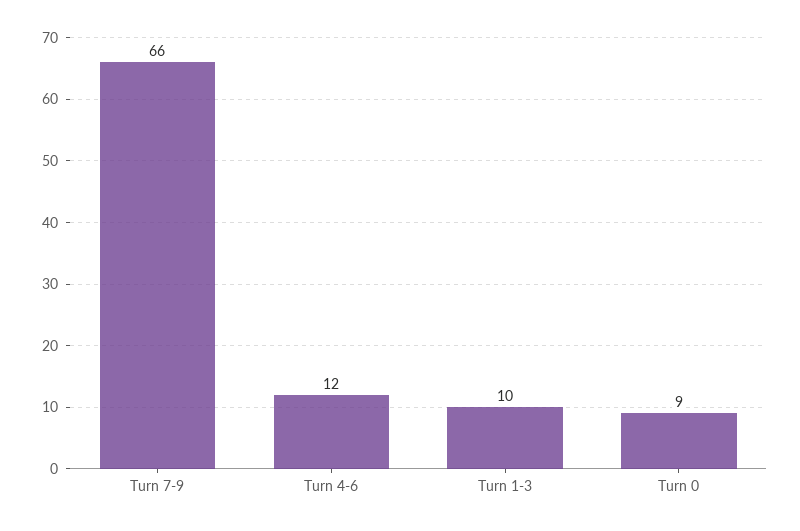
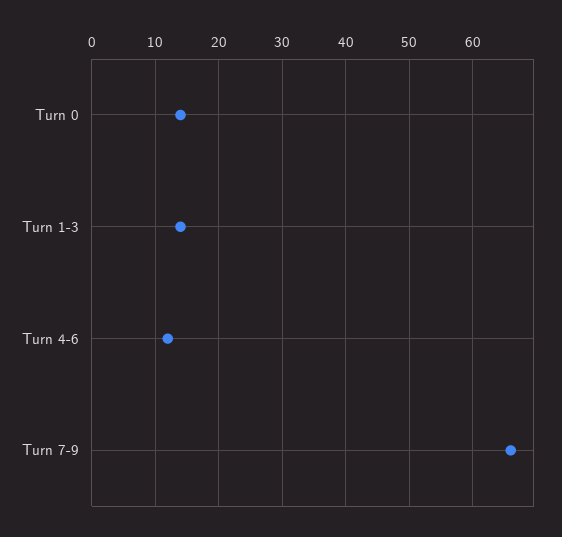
  {
    "Turn 7-9": 66,
    "Turn 4-6": 12,
-   "Turn 1-3": 10,
+   "Turn 1-3": 14,
-   "Turn 0": 9
+   "Turn 0": 14
  }

